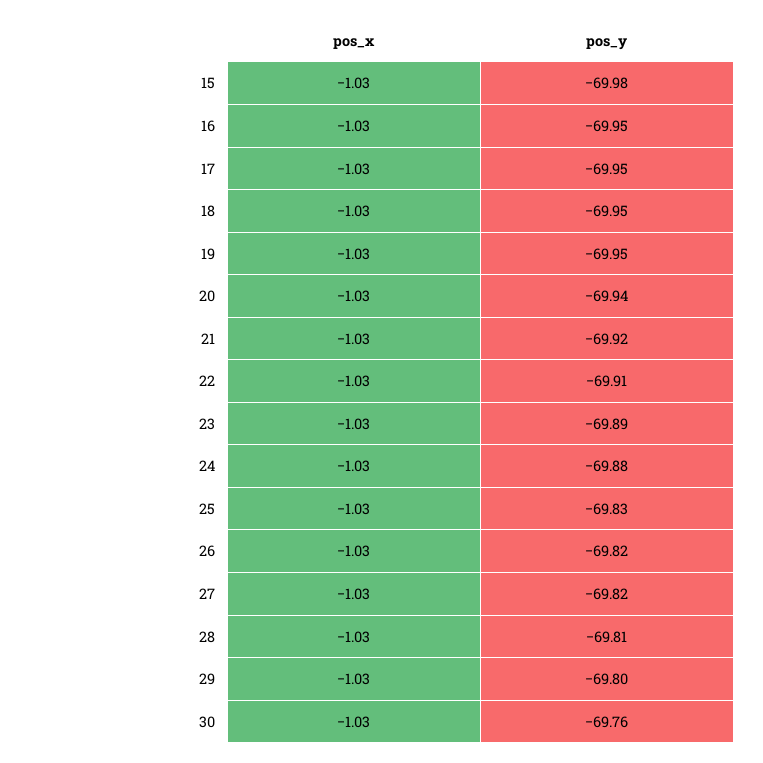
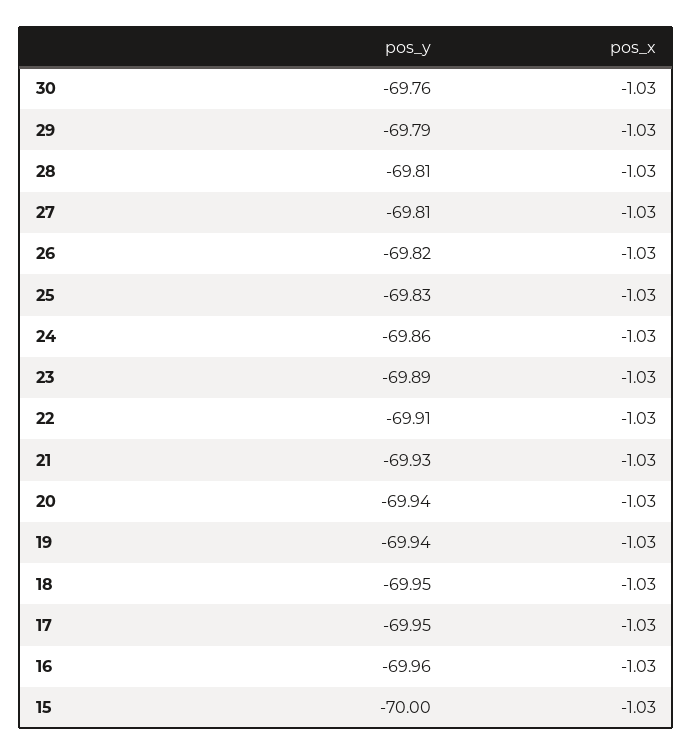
  {
    "pos_x": {
      "15": -1.03,
      "16": -1.03,
      "17": -1.03,
      "18": -1.03,
      "19": -1.03,
      "20": -1.03,
      "21": -1.03,
      "22": -1.03,
      "23": -1.03,
      "24": -1.03,
      "25": -1.03,
      "26": -1.03,
      "27": -1.03,
      "28": -1.03,
      "29": -1.03,
      "30": -1.03
    },
    "pos_y": {
-     "15": -69.98,
+     "15": -70,
-     "16": -69.95,
+     "16": -69.96,
      "17": -69.95,
      "18": -69.95,
-     "19": -69.95,
+     "19": -69.94,
      "20": -69.94,
-     "21": -69.92,
+     "21": -69.93,
      "22": -69.91,
      "23": -69.89,
-     "24": -69.88,
+     "24": -69.86,
      "25": -69.83,
      "26": -69.82,
-     "27": -69.82,
+     "27": -69.81,
      "28": -69.81,
-     "29": -69.8,
+     "29": -69.79,
      "30": -69.76
    }
  }

